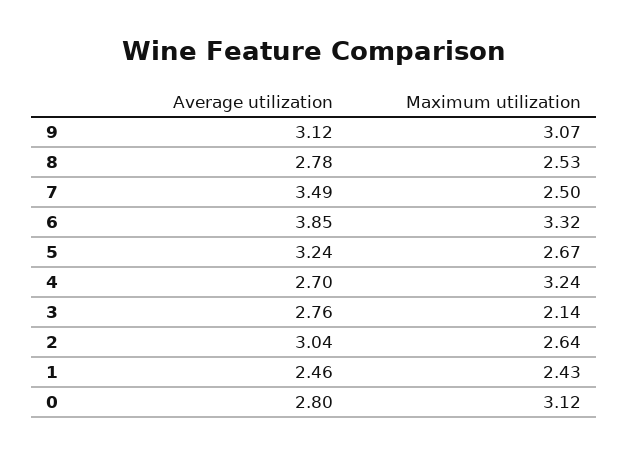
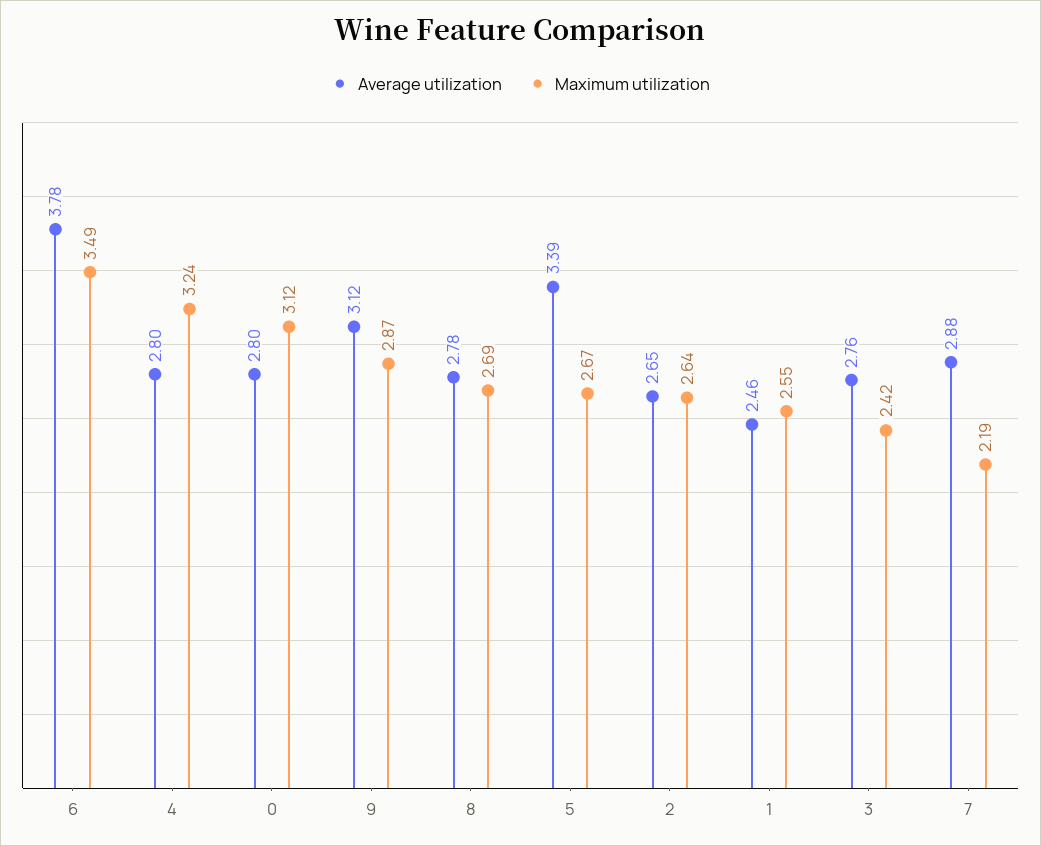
  {
    "Average utilization": {
      "9": 3.12,
      "8": 2.78,
-     "7": 3.49,
+     "7": 2.88,
-     "6": 3.85,
+     "6": 3.78,
-     "5": 3.24,
+     "5": 3.39,
-     "4": 2.7,
+     "4": 2.8,
      "3": 2.76,
-     "2": 3.04,
+     "2": 2.65,
      "1": 2.46,
      "0": 2.8
    },
    "Maximum utilization": {
-     "9": 3.07,
+     "9": 2.87,
-     "8": 2.53,
+     "8": 2.69,
-     "7": 2.5,
+     "7": 2.19,
-     "6": 3.32,
+     "6": 3.49,
      "5": 2.67,
      "4": 3.24,
-     "3": 2.14,
+     "3": 2.42,
      "2": 2.64,
-     "1": 2.43,
+     "1": 2.55,
      "0": 3.12
    }
  }

